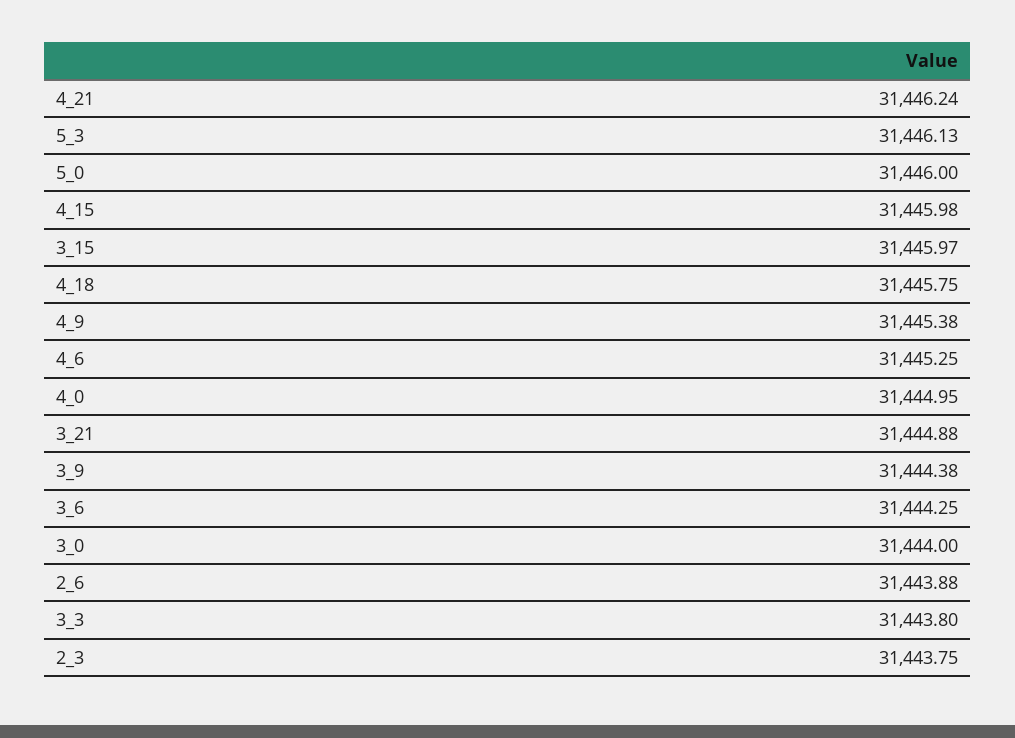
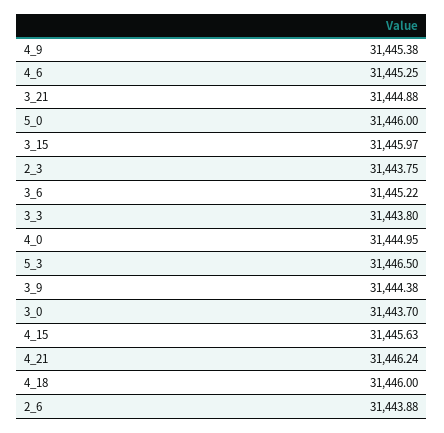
  {
    "4_21": 31446.24,
-   "5_3": 31446.13,
+   "5_3": 31446.5,
    "5_0": 31446,
-   "4_15": 31445.98,
+   "4_15": 31445.63,
    "3_15": 31445.97,
-   "4_18": 31445.75,
+   "4_18": 31446,
    "4_9": 31445.38,
    "4_6": 31445.25,
    "4_0": 31444.95,
    "3_21": 31444.88,
    "3_9": 31444.38,
-   "3_6": 31444.25,
+   "3_6": 31445.22,
-   "3_0": 31444,
+   "3_0": 31443.7,
    "2_6": 31443.88,
    "3_3": 31443.8,
    "2_3": 31443.75
  }

